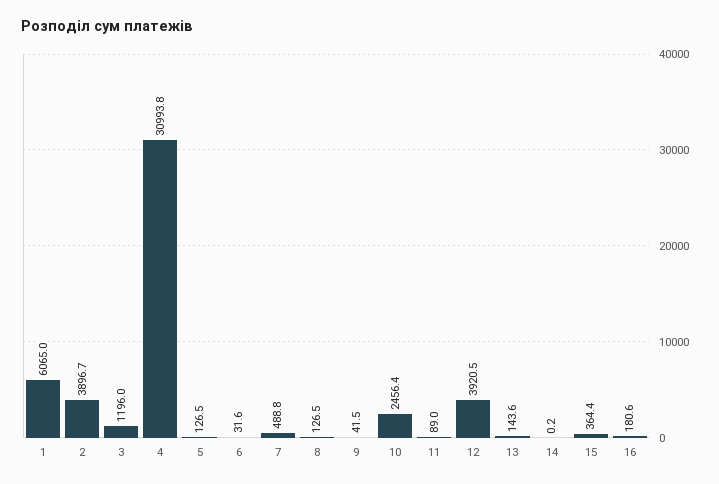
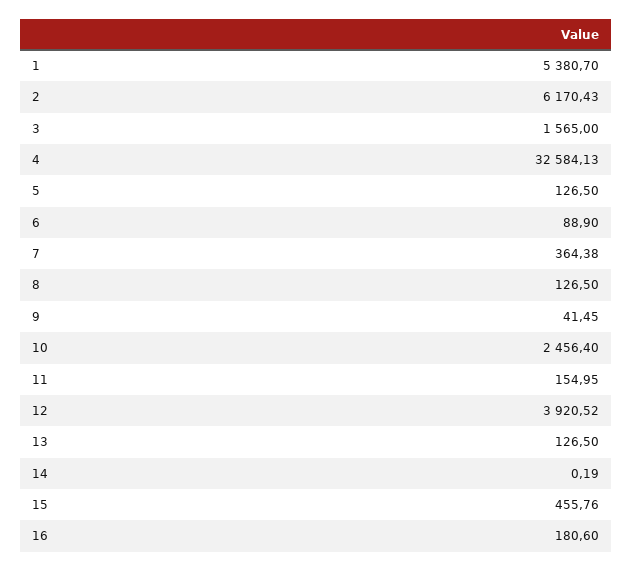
  {
-   "1": 6065,
+   "1": 5380.7,
-   "2": 3896.7,
+   "2": 6170.43,
-   "3": 1196,
+   "3": 1565,
-   "4": 30993.8,
+   "4": 32584.13,
    "5": 126.5,
-   "6": 31.6,
+   "6": 88.9,
-   "7": 488.8,
+   "7": 364.38,
    "8": 126.5,
    "9": 41.45,
    "10": 2456.4,
-   "11": 89,
+   "11": 154.95,
    "12": 3920.52,
-   "13": 143.6,
+   "13": 126.5,
    "14": 0.19,
-   "15": 364.4,
+   "15": 455.76,
    "16": 180.6
  }

